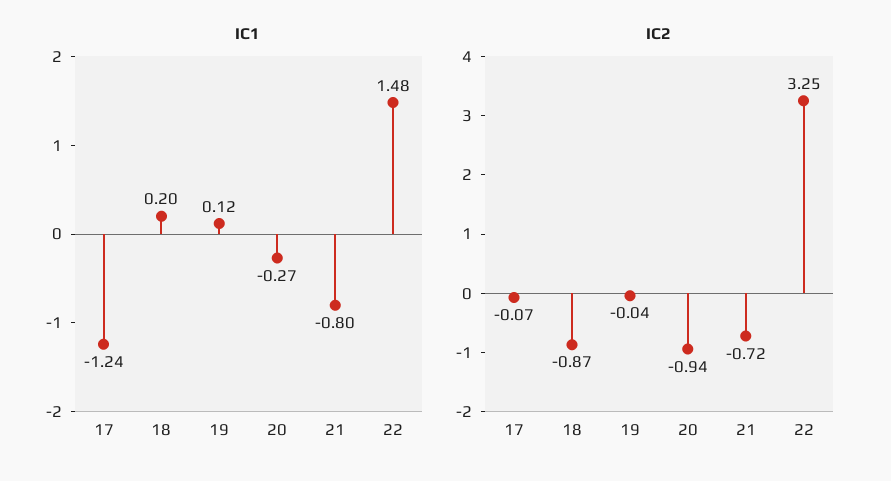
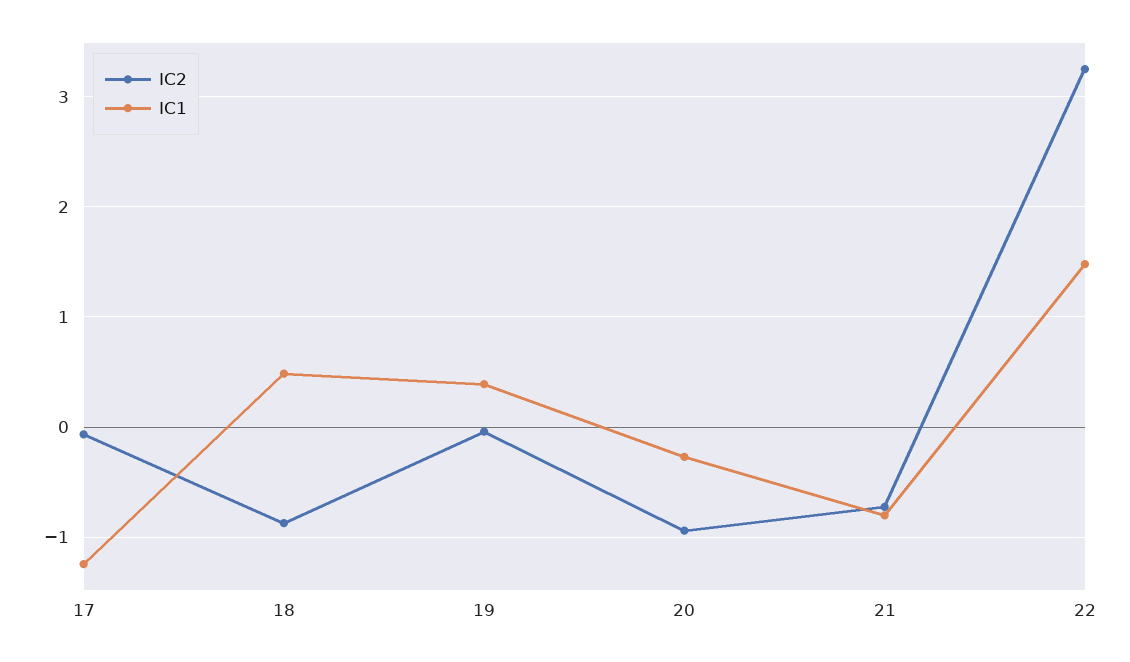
  {
    "IC1": {
      "17": -1.24,
-     "18": 0.2,
+     "18": 0.5,
-     "19": 0.12,
+     "19": 0.4,
      "20": -0.27,
      "21": -0.8,
      "22": 1.48
    },
    "IC2": {
      "17": -0.07,
      "18": -0.87,
      "19": -0.04,
      "20": -0.94,
      "21": -0.72,
      "22": 3.25
    }
  }

